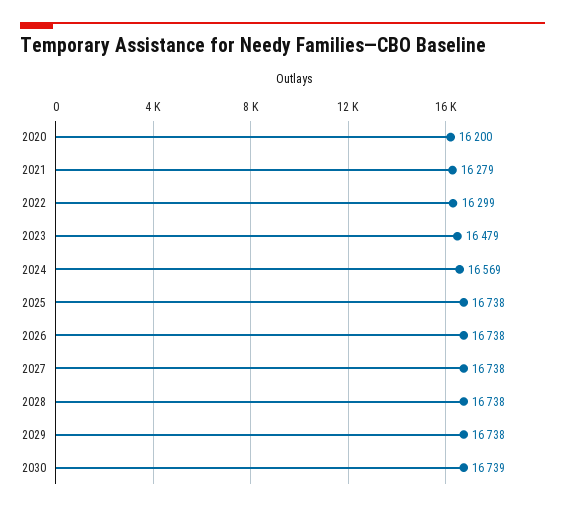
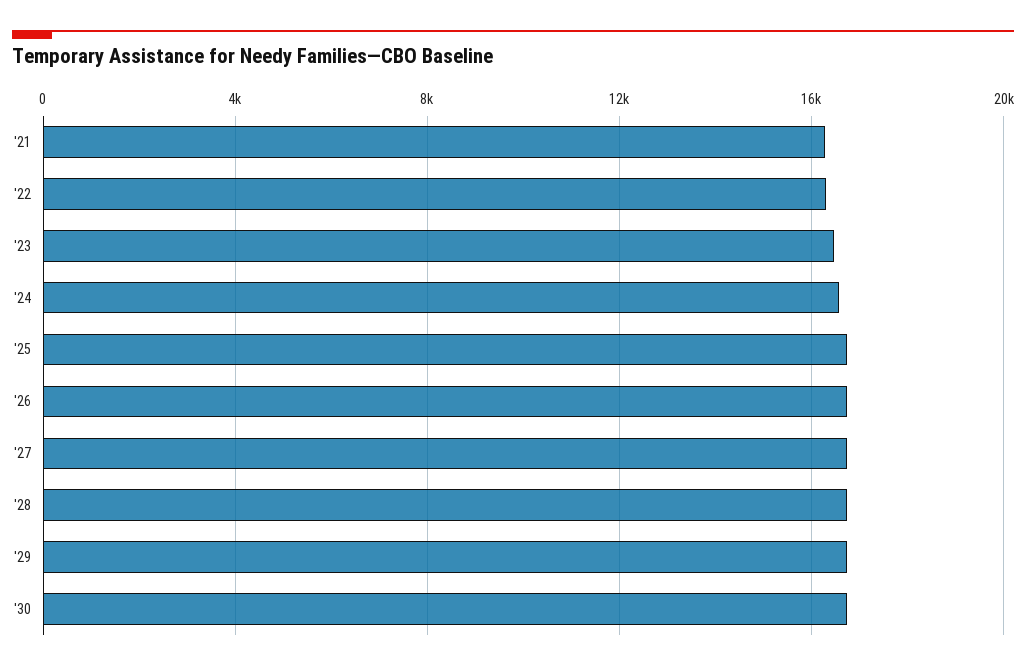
  {
-   "2020": 16200,
    "2021": 16279,
    "2022": 16299,
    "2023": 16479,
    "2024": 16569,
    "2025": 16738,
    "2026": 16738,
    "2027": 16738,
    "2028": 16738,
    "2029": 16738,
    "2030": 16739
  }

